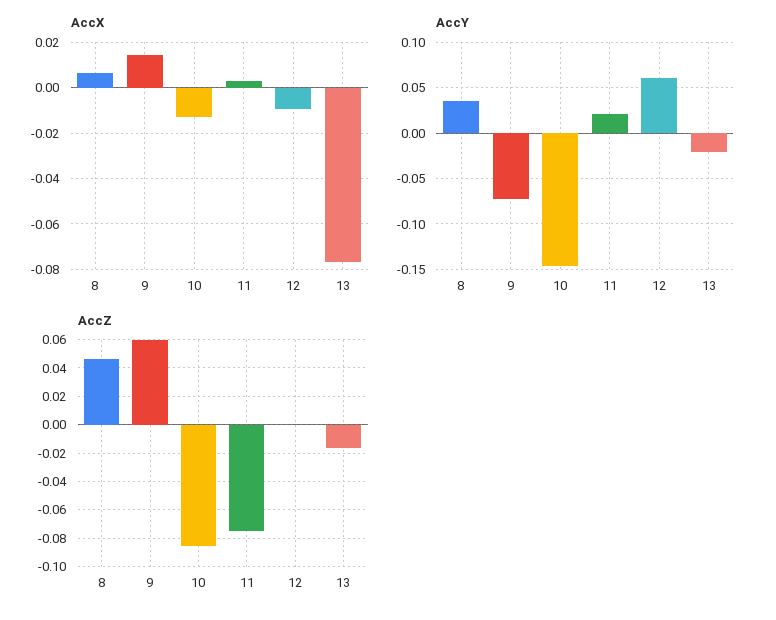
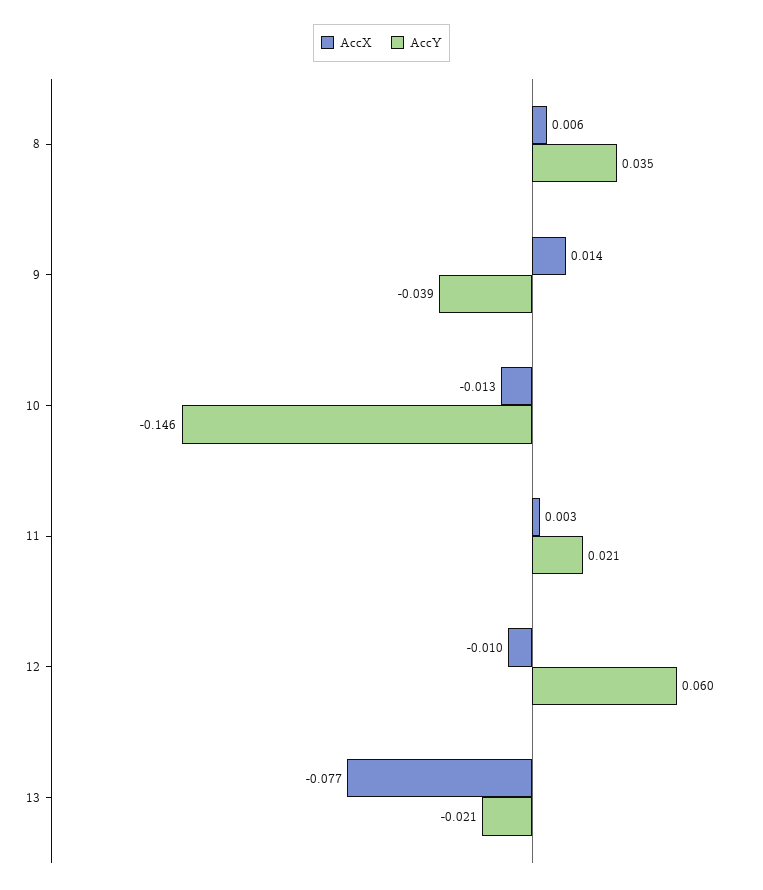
  {
    "AccX": {
      "8": 0.006,
      "9": 0.014,
      "10": -0.013,
      "11": 0.003,
      "12": -0.01,
      "13": -0.077
    },
    "AccY": {
      "8": 0.035,
-     "9": -0.07,
+     "9": -0.039,
      "10": -0.146,
      "11": 0.021,
      "12": 0.06,
      "13": -0.021
-   },
+   }
-   "AccZ": {
-     "8": 0.045,
-     "9": 0.06,
-     "10": -0.085,
-     "11": -0.075,
-     "12": 0,
-     "13": -0.015
-   }
  }

